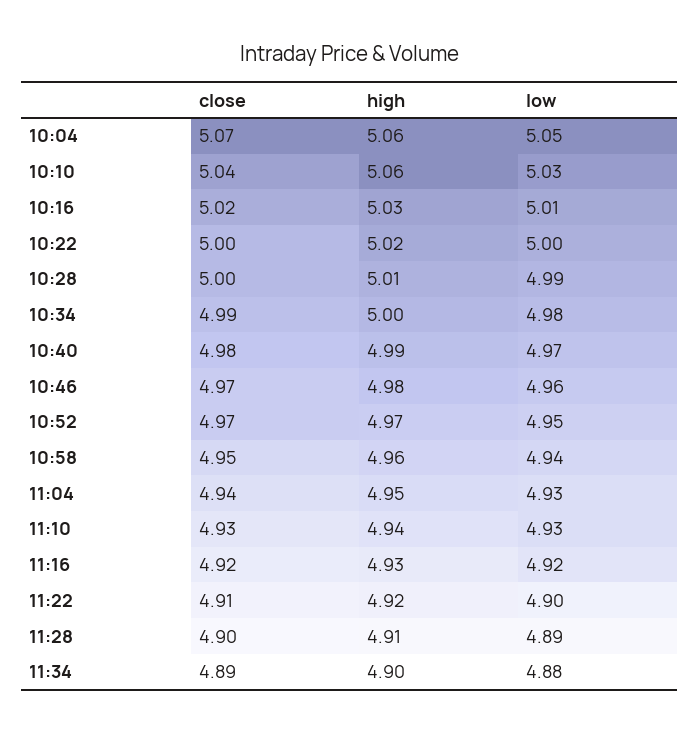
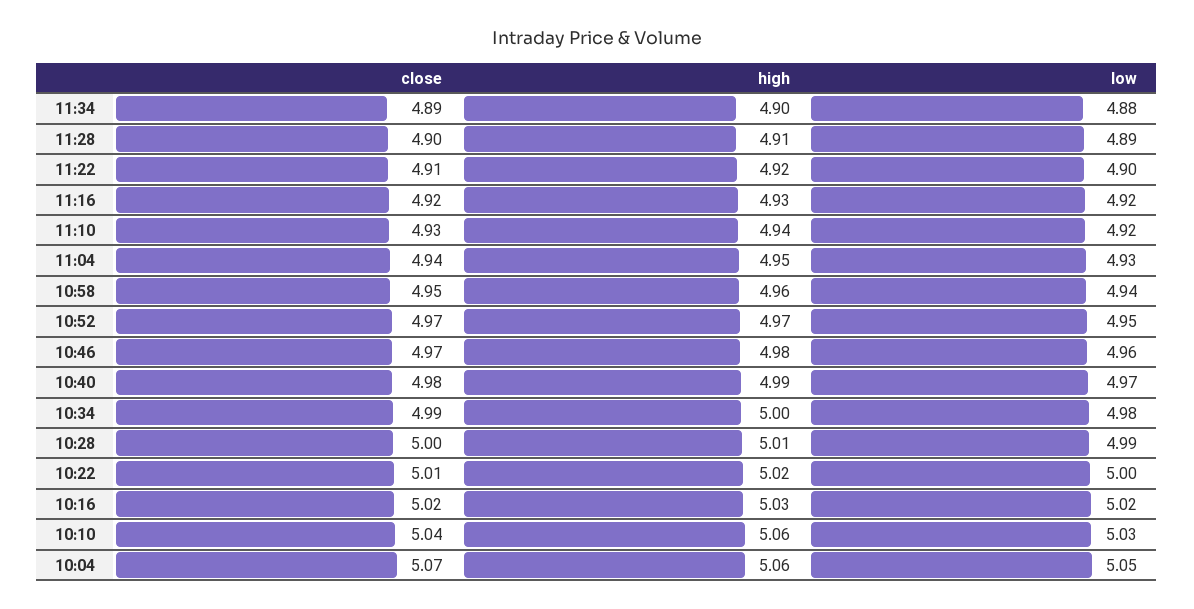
  {
    "close": {
      "10:04": 5.07,
      "10:10": 5.04,
      "10:16": 5.02,
-     "10:22": 5,
+     "10:22": 5.01,
      "10:28": 5,
      "10:34": 4.99,
      "10:40": 4.98,
      "10:46": 4.97,
      "10:52": 4.97,
      "10:58": 4.95,
      "11:04": 4.94,
      "11:10": 4.93,
      "11:16": 4.92,
      "11:22": 4.91,
      "11:28": 4.9,
      "11:34": 4.89
    },
    "high": {
      "10:04": 5.06,
      "10:10": 5.06,
      "10:16": 5.03,
      "10:22": 5.02,
      "10:28": 5.01,
      "10:34": 5,
      "10:40": 4.99,
      "10:46": 4.98,
      "10:52": 4.97,
      "10:58": 4.96,
      "11:04": 4.95,
      "11:10": 4.94,
      "11:16": 4.93,
      "11:22": 4.92,
      "11:28": 4.91,
      "11:34": 4.9
    },
    "low": {
      "10:04": 5.05,
      "10:10": 5.03,
-     "10:16": 5.01,
+     "10:16": 5.02,
      "10:22": 5,
      "10:28": 4.99,
      "10:34": 4.98,
      "10:40": 4.97,
      "10:46": 4.96,
      "10:52": 4.95,
      "10:58": 4.94,
      "11:04": 4.93,
-     "11:10": 4.93,
+     "11:10": 4.92,
      "11:16": 4.92,
      "11:22": 4.9,
      "11:28": 4.89,
      "11:34": 4.88
    }
  }

